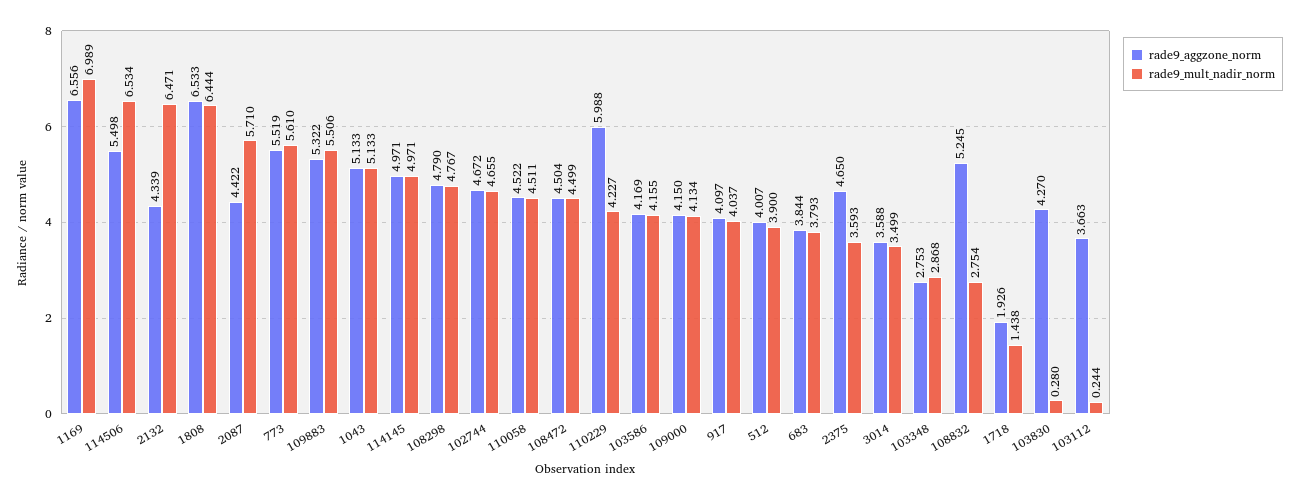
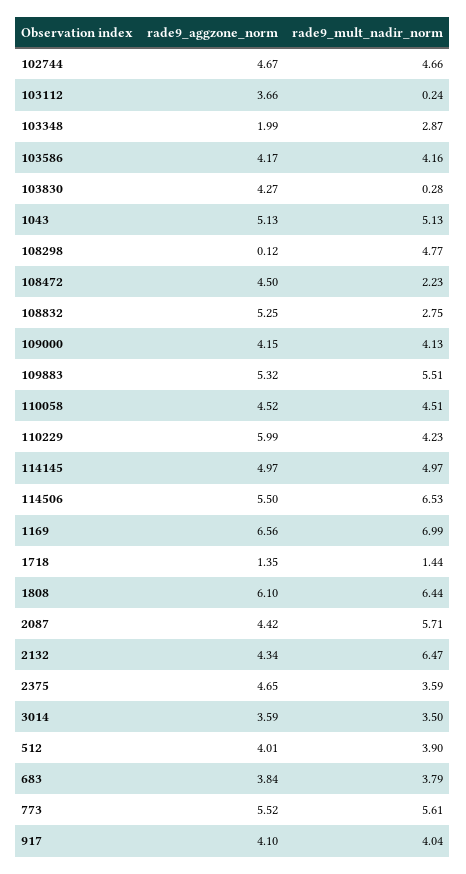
  {
    "rade9_aggzone_norm": {
      "1169": 6.556,
      "114506": 5.498,
      "2132": 4.339,
-     "1808": 6.533,
+     "1808": 6.1,
      "2087": 4.422,
      "773": 5.519,
      "109883": 5.322,
      "1043": 5.133,
      "114145": 4.971,
-     "108298": 4.79,
+     "108298": 0.12,
      "102744": 4.672,
      "110058": 4.522,
      "108472": 4.504,
      "110229": 5.988,
      "103586": 4.169,
      "109000": 4.15,
      "917": 4.097,
      "512": 4.007,
      "683": 3.844,
      "2375": 4.65,
      "3014": 3.588,
-     "103348": 2.753,
+     "103348": 1.99,
      "108832": 5.245,
-     "1718": 1.926,
+     "1718": 1.35,
      "103830": 4.27,
      "103112": 3.663
    },
    "rade9_mult_nadir_norm": {
      "1169": 6.989,
      "114506": 6.534,
      "2132": 6.471,
      "1808": 6.444,
      "2087": 5.71,
      "773": 5.61,
      "109883": 5.506,
      "1043": 5.133,
      "114145": 4.971,
      "108298": 4.767,
      "102744": 4.655,
      "110058": 4.511,
-     "108472": 4.499,
+     "108472": 2.23,
      "110229": 4.227,
      "103586": 4.155,
      "109000": 4.134,
      "917": 4.037,
      "512": 3.9,
      "683": 3.793,
      "2375": 3.593,
      "3014": 3.499,
      "103348": 2.868,
      "108832": 2.754,
      "1718": 1.438,
      "103830": 0.28,
      "103112": 0.244
    }
  }

